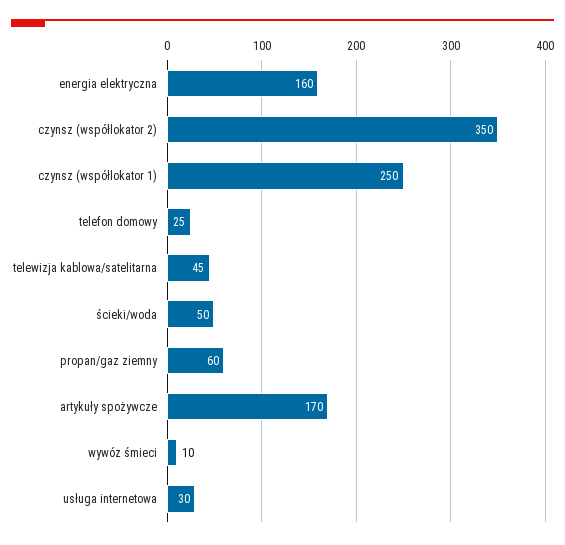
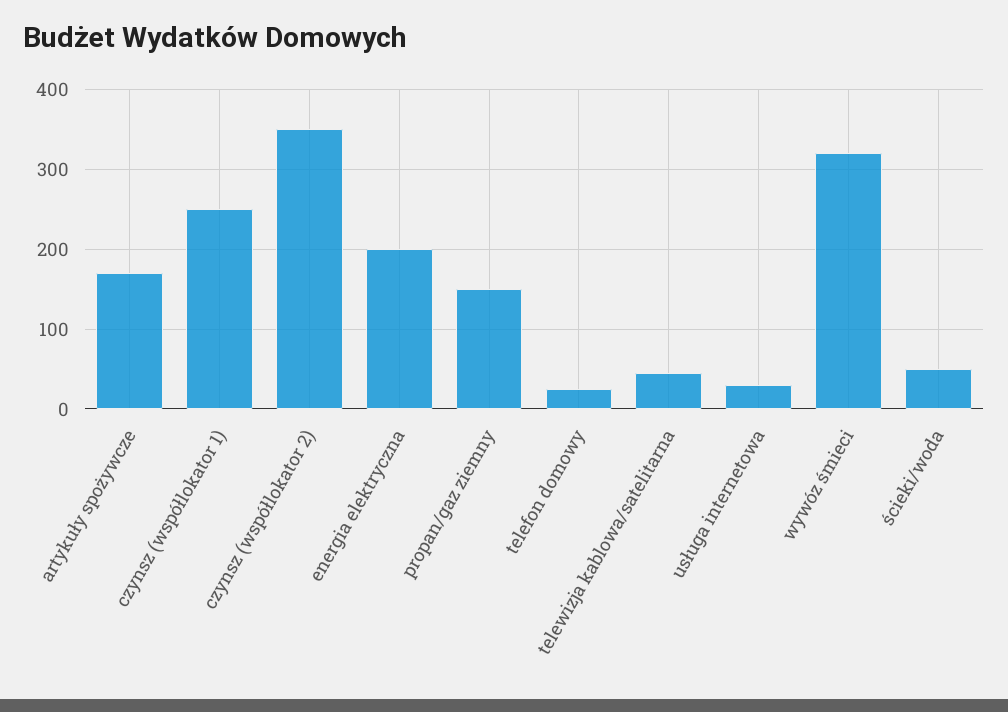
  {
-   "energia elektryczna": 160,
+   "energia elektryczna": 200,
    "czynsz (współlokator 2)": 350,
    "czynsz (współlokator 1)": 250,
    "telefon domowy": 25,
    "telewizja kablowa/satelitarna": 45,
    "ścieki/woda": 50,
-   "propan/gaz ziemny": 60,
+   "propan/gaz ziemny": 150,
    "artykuły spożywcze": 170,
-   "wywóz śmieci": 10,
+   "wywóz śmieci": 320,
    "usługa internetowa": 30
  }

